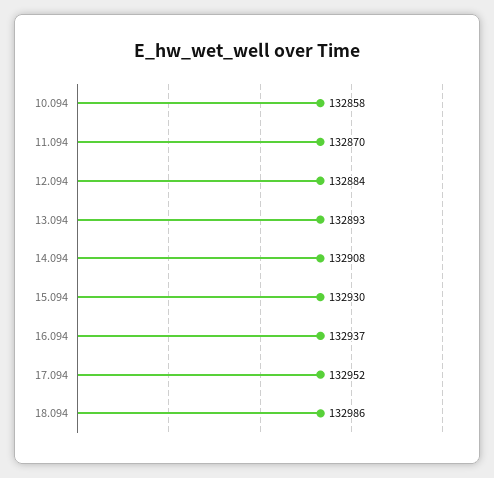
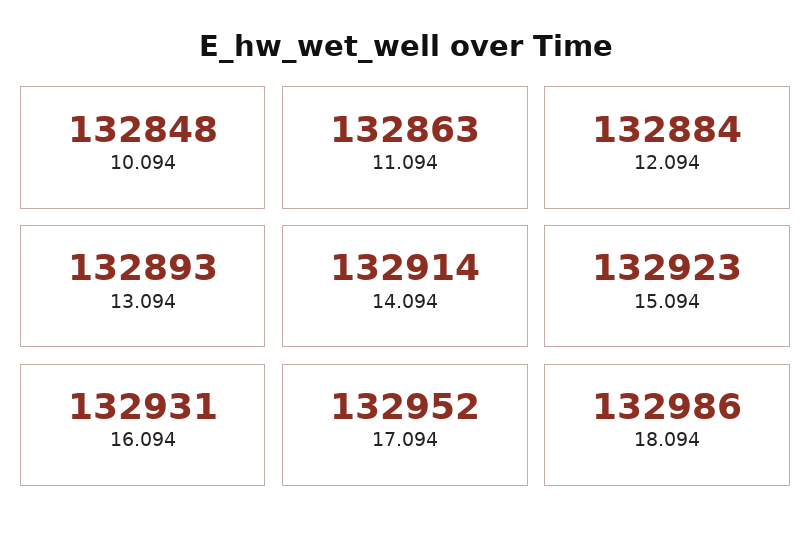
  {
-   "10.094": 132858,
+   "10.094": 132848,
-   "11.094": 132870,
+   "11.094": 132863,
    "12.094": 132884,
    "13.094": 132893,
-   "14.094": 132908,
+   "14.094": 132914,
-   "15.094": 132930,
+   "15.094": 132923,
-   "16.094": 132937,
+   "16.094": 132931,
    "17.094": 132952,
    "18.094": 132986
  }

